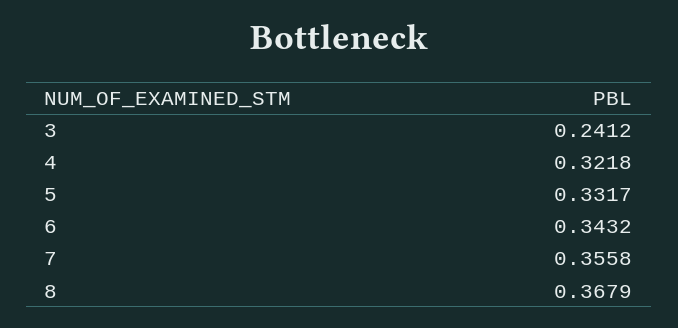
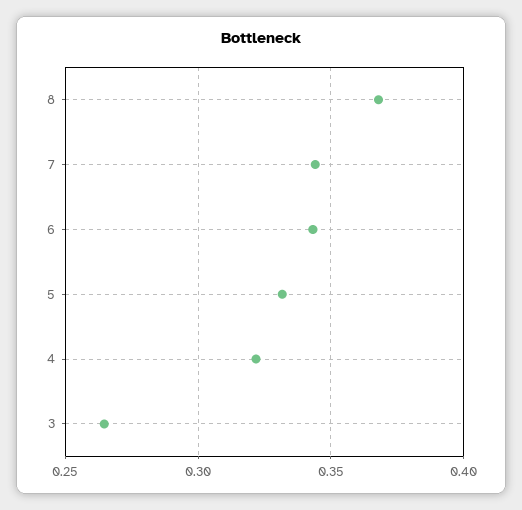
  {
-   "3": 0.2412,
+   "3": 0.265,
    "4": 0.3218,
    "5": 0.3317,
    "6": 0.3432,
-   "7": 0.3558,
+   "7": 0.345,
    "8": 0.3679
  }

